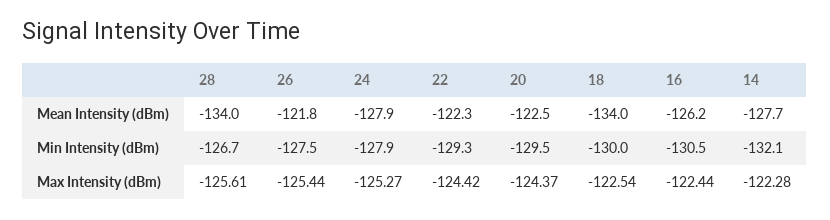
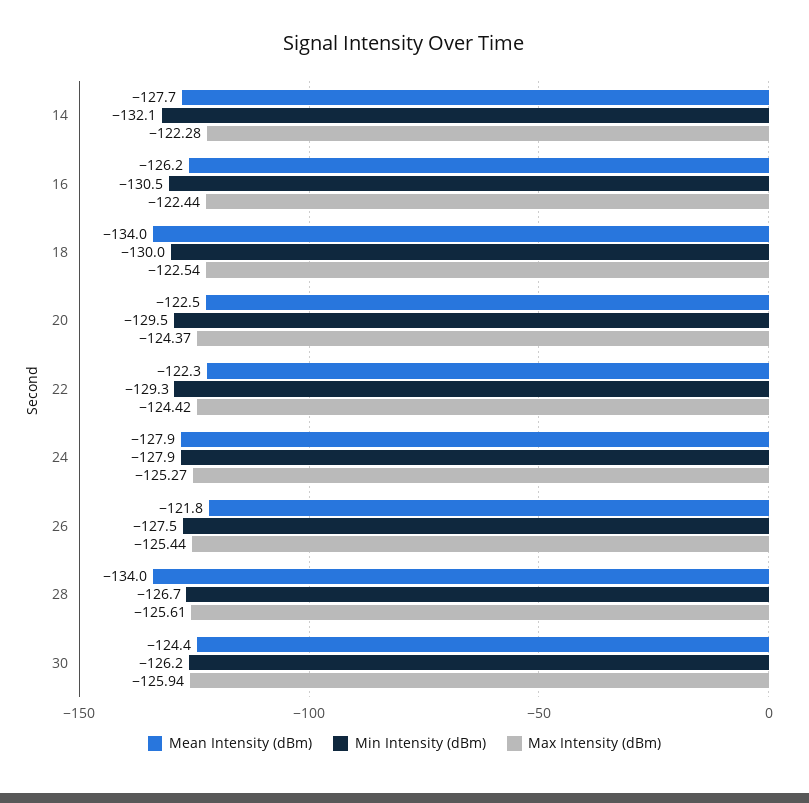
  {
    "Mean Intensity (dBm)": {
      "28": -134,
      "26": -121.8,
      "24": -127.9,
      "22": -122.3,
      "20": -122.5,
      "18": -134,
      "16": -126.2,
-     "14": -127.7
+     "14": -127.7,
+     "30": -124.4
    },
    "Min Intensity (dBm)": {
      "28": -126.7,
      "26": -127.5,
      "24": -127.9,
      "22": -129.3,
      "20": -129.5,
      "18": -130,
      "16": -130.5,
-     "14": -132.1
+     "14": -132.1,
+     "30": -126.2
    },
    "Max Intensity (dBm)": {
      "28": -125.61,
      "26": -125.44,
      "24": -125.27,
      "22": -124.42,
      "20": -124.37,
      "18": -122.54,
      "16": -122.44,
-     "14": -122.28
+     "14": -122.28,
+     "30": -125.94
    }
  }

